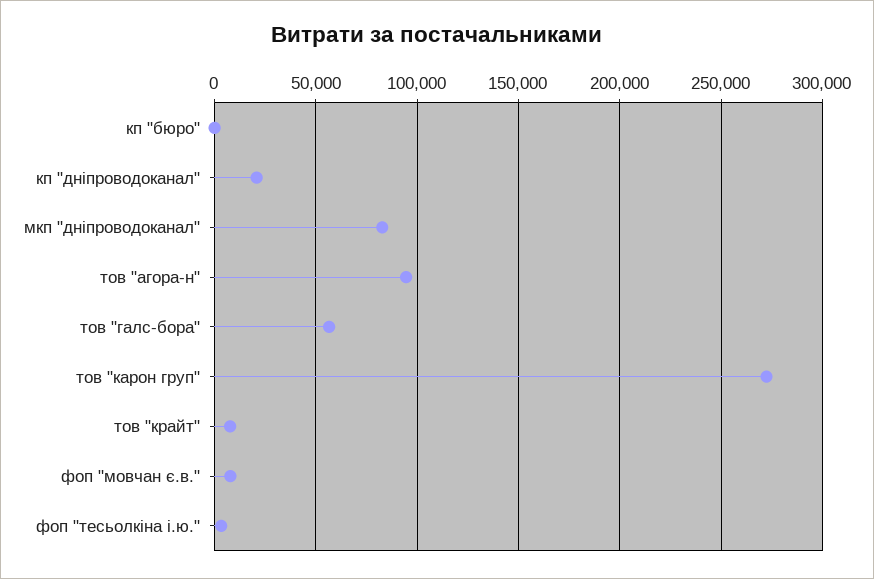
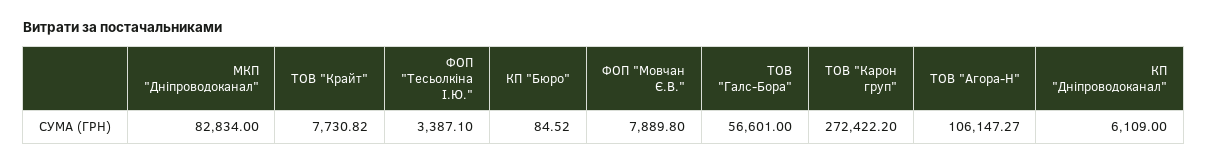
  {
    "кп \"бюро\"": 84.52,
-   "кп \"дніпроводоканал\"": 20000,
+   "кп \"дніпроводоканал\"": 6109,
    "мкп \"дніпроводоканал\"": 82834,
-   "тов \"агора-н\"": 95000,
+   "тов \"агора-н\"": 106147.27,
    "тов \"галс-бора\"": 56601,
    "тов \"карон груп\"": 272422.2,
    "тов \"крайт\"": 7730.82,
    "фоп \"мовчан є.в.\"": 7889.8,
    "фоп \"тесьолкіна і.ю.\"": 3387.1
  }

